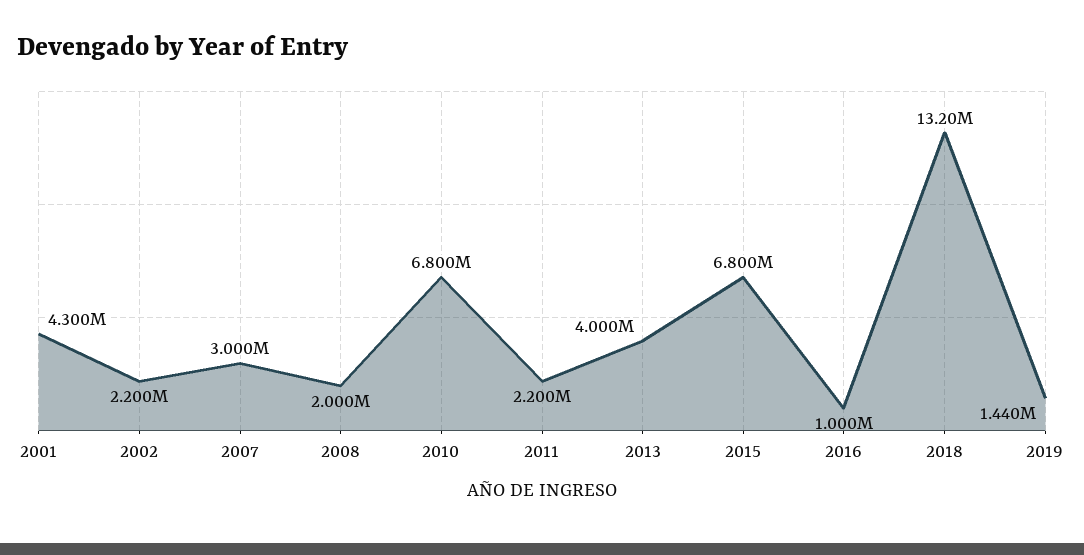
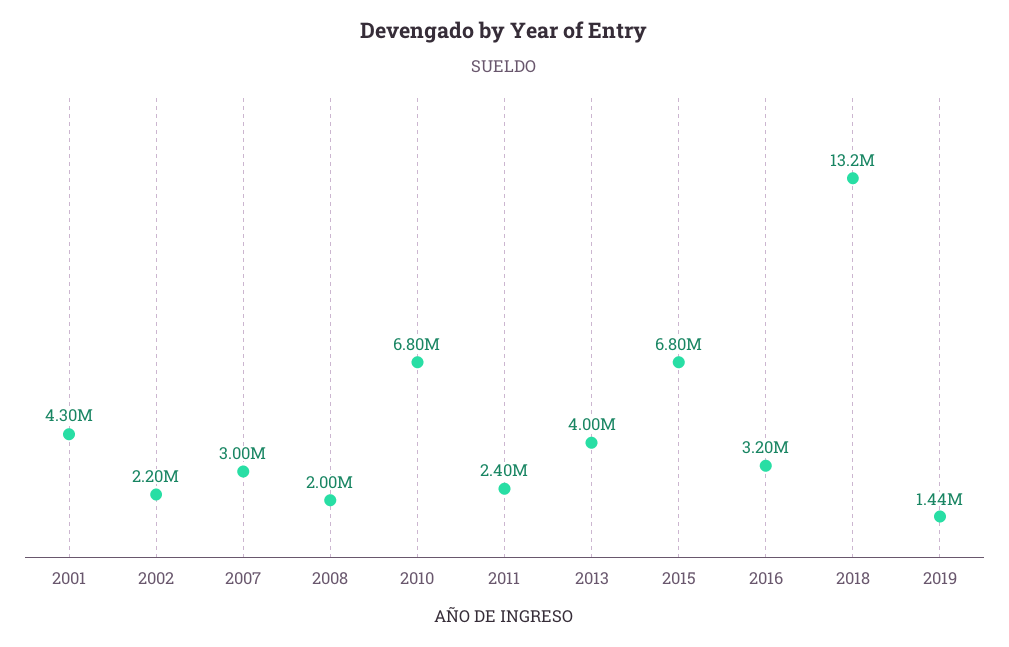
  {
    "2001": 4300000,
    "2002": 2200000,
    "2007": 3000000,
    "2008": 2000000,
    "2010": 6800000,
-   "2011": 2200000,
+   "2011": 2400000,
    "2013": 4000000,
    "2015": 6800000,
-   "2016": 1000000,
+   "2016": 3200000,
    "2018": 13200000,
    "2019": 1440000
  }

